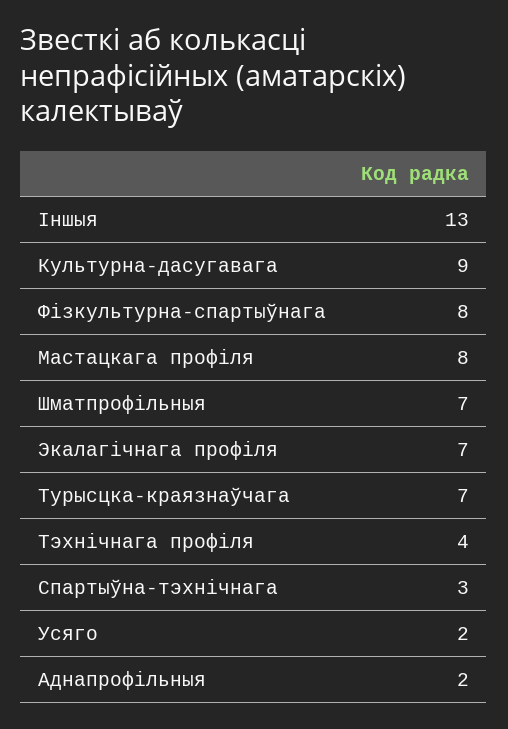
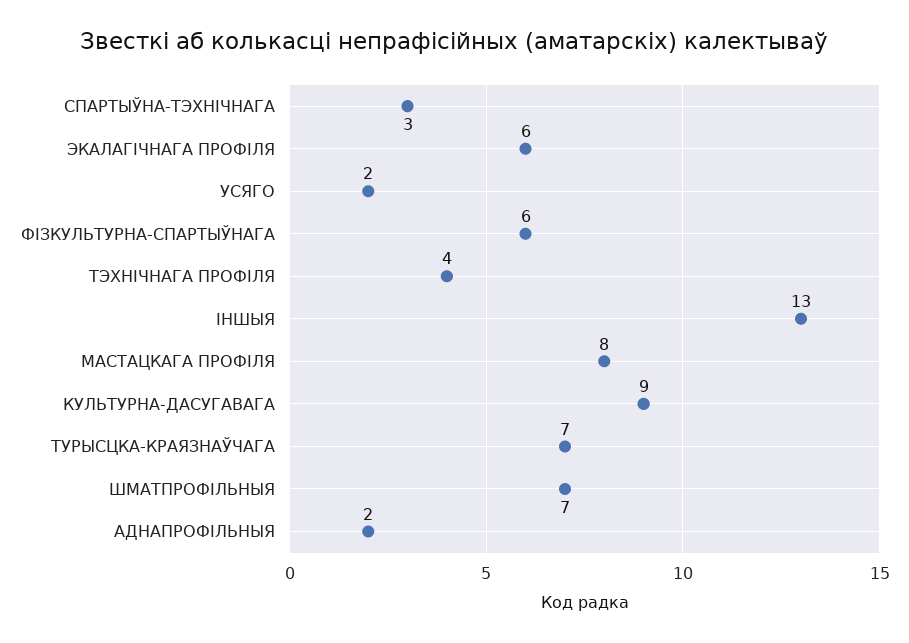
  {
    "Іншыя": 13,
    "Культурна-дасугавага": 9,
-   "Фізкультурна-спартыўнага": 8,
+   "Фізкультурна-спартыўнага": 6,
    "Мастацкага профіля": 8,
    "Шматпрофільныя": 7,
-   "Экалагічнага профіля": 7,
+   "Экалагічнага профіля": 6,
    "Турысцка-краязнаўчага": 7,
    "Тэхнічнага профіля": 4,
    "Спартыўна-тэхнічнага": 3,
    "Усяго": 2,
    "Аднапрофільныя": 2
  }

